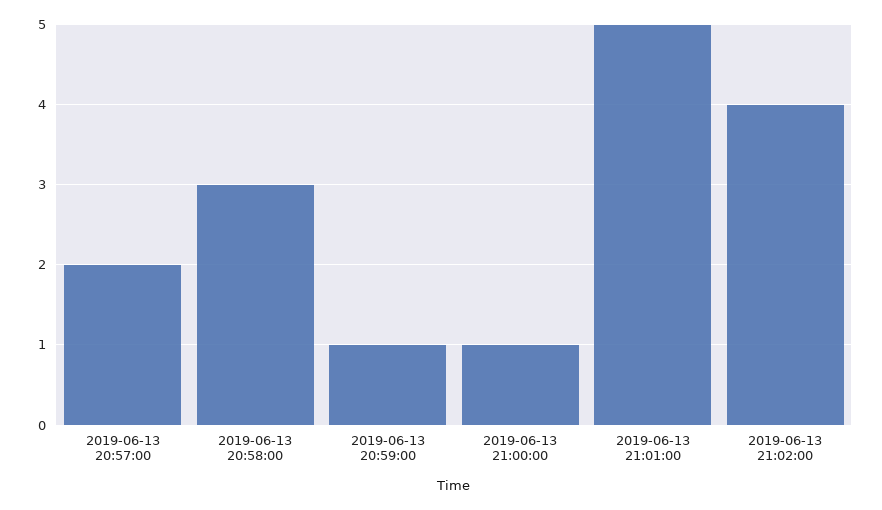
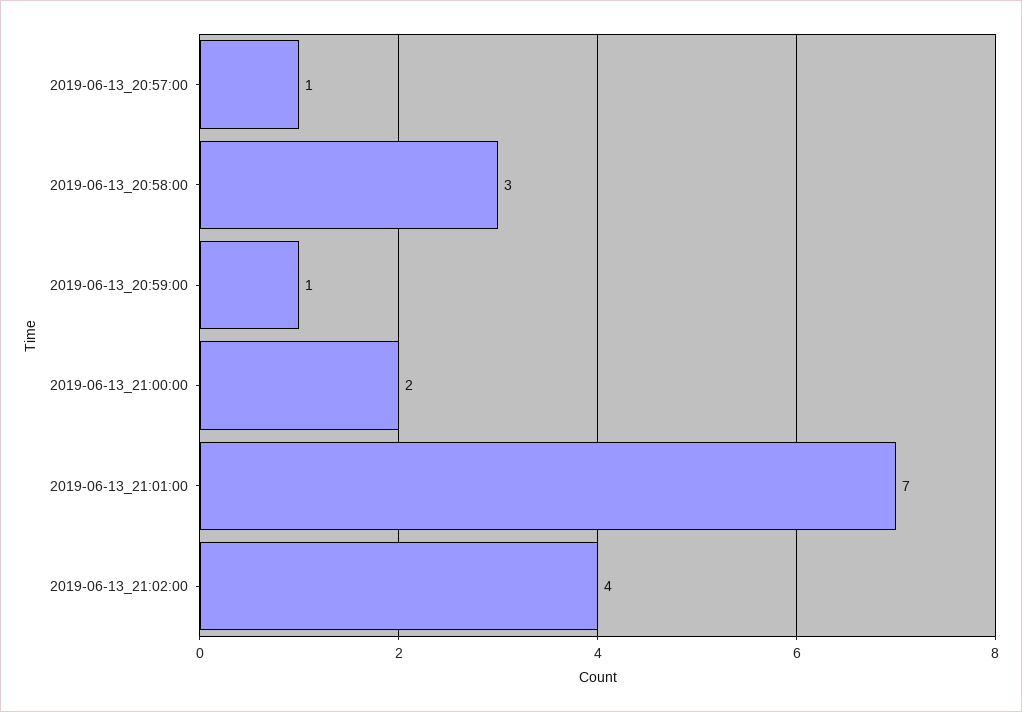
  {
-   "2019-06-13 20:57:00": 2,
+   "2019-06-13 20:57:00": 1,
    "2019-06-13 20:58:00": 3,
    "2019-06-13 20:59:00": 1,
-   "2019-06-13 21:00:00": 1,
+   "2019-06-13 21:00:00": 2,
-   "2019-06-13 21:01:00": 5,
+   "2019-06-13 21:01:00": 7,
    "2019-06-13 21:02:00": 4
  }

